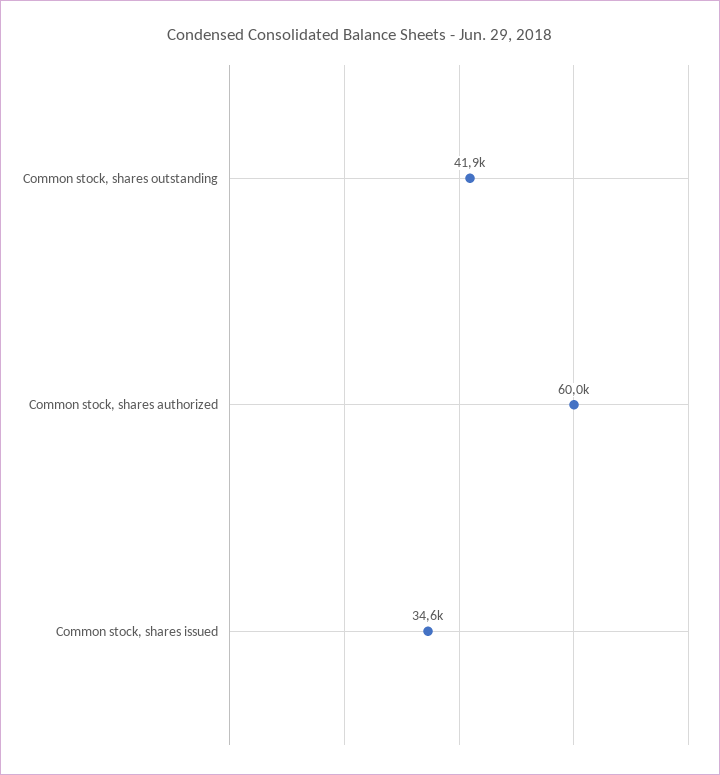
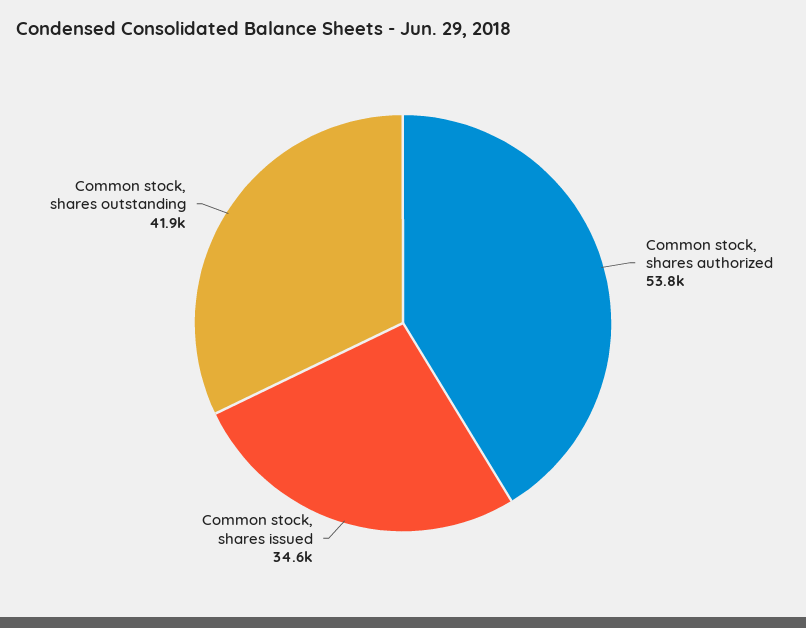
  {
    "Common stock, shares outstanding": 41900,
-   "Common stock, shares authorized": 60000,
+   "Common stock, shares authorized": 53800,
    "Common stock, shares issued": 34600
  }

